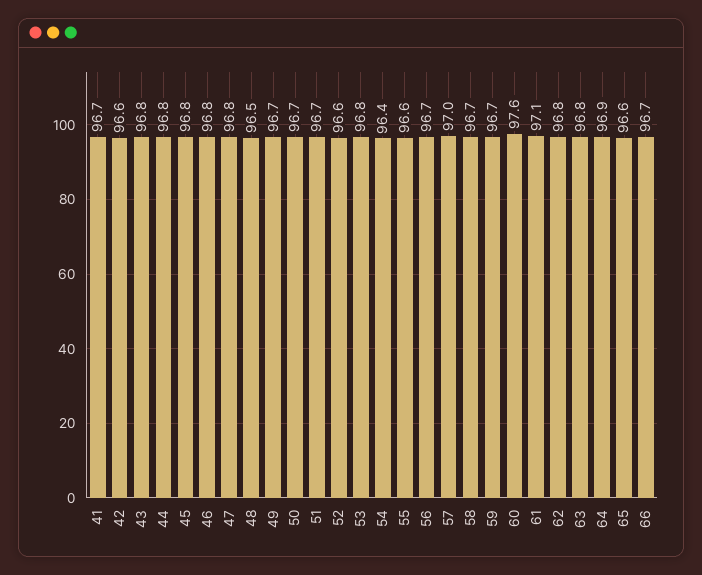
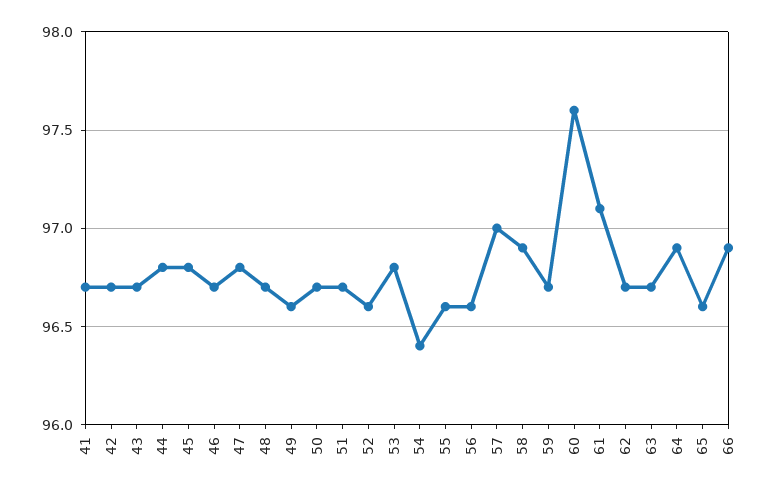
  {
    "41": 96.7,
-   "42": 96.6,
+   "42": 96.7,
-   "43": 96.8,
+   "43": 96.7,
    "44": 96.8,
    "45": 96.8,
-   "46": 96.8,
+   "46": 96.7,
    "47": 96.8,
-   "48": 96.5,
+   "48": 96.7,
-   "49": 96.7,
+   "49": 96.6,
    "50": 96.7,
    "51": 96.7,
    "52": 96.6,
    "53": 96.8,
    "54": 96.4,
    "55": 96.6,
-   "56": 96.7,
+   "56": 96.6,
    "57": 97,
-   "58": 96.7,
+   "58": 96.9,
    "59": 96.7,
    "60": 97.6,
    "61": 97.1,
-   "62": 96.8,
+   "62": 96.7,
-   "63": 96.8,
+   "63": 96.7,
    "64": 96.9,
    "65": 96.6,
-   "66": 96.7
+   "66": 96.9
  }

